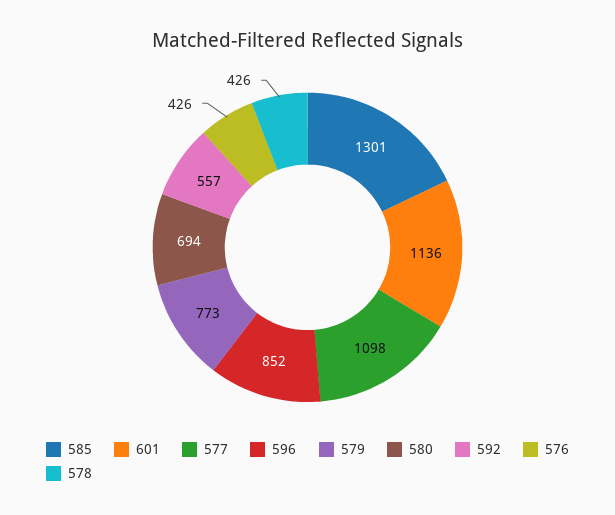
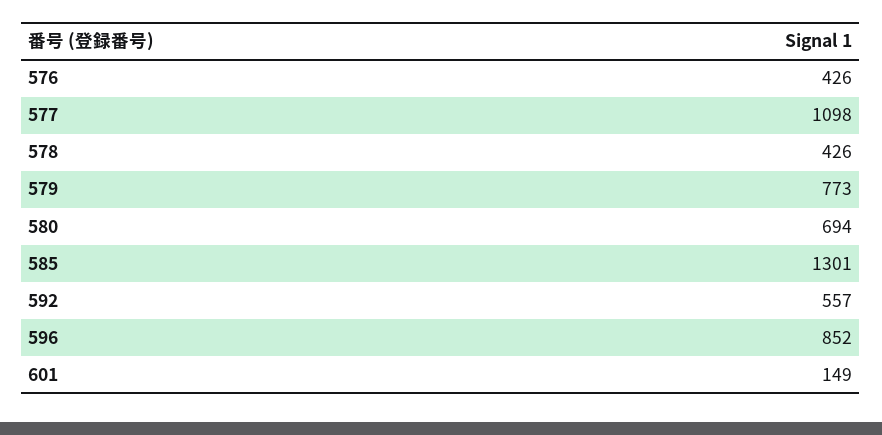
  {
    "585": 1301,
-   "601": 1136,
+   "601": 149,
    "577": 1098,
    "596": 852,
    "579": 773,
    "580": 694,
    "592": 557,
    "576": 426,
    "578": 426
  }

